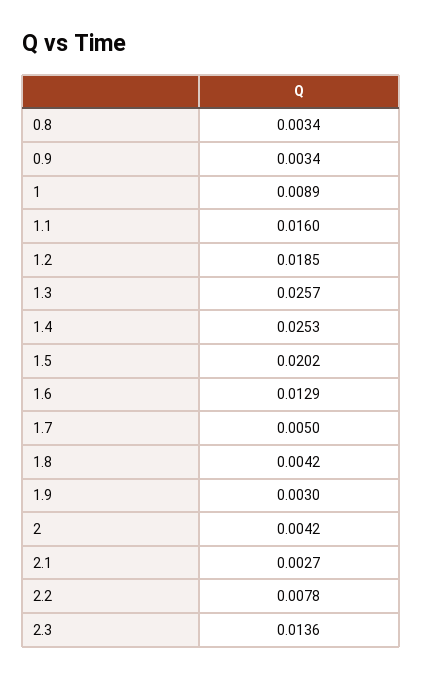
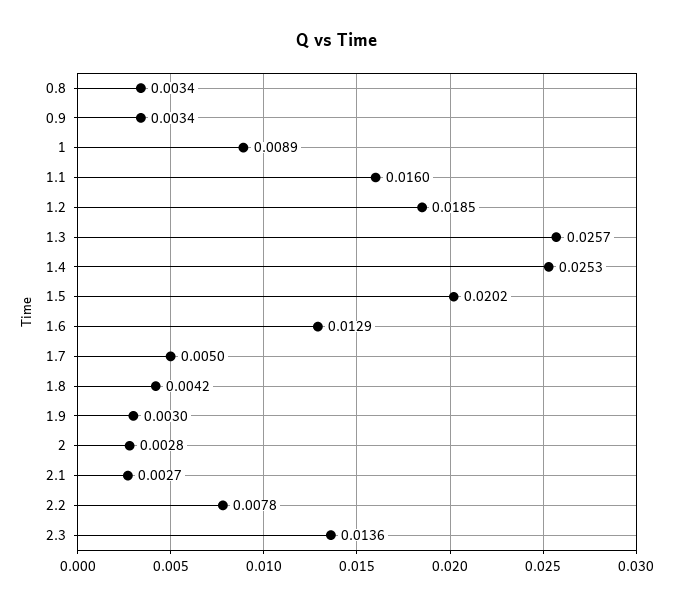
  {
    "0.8": 0.0034,
    "0.9": 0.0034,
    "1": 0.0089,
    "1.1": 0.016,
    "1.2": 0.0185,
    "1.3": 0.0257,
    "1.4": 0.0253,
    "1.5": 0.0202,
    "1.6": 0.0129,
    "1.7": 0.005,
    "1.8": 0.0042,
    "1.9": 0.003,
-   "2": 0.0042,
+   "2": 0.0028,
    "2.1": 0.0027,
    "2.2": 0.0078,
    "2.3": 0.0136
  }

